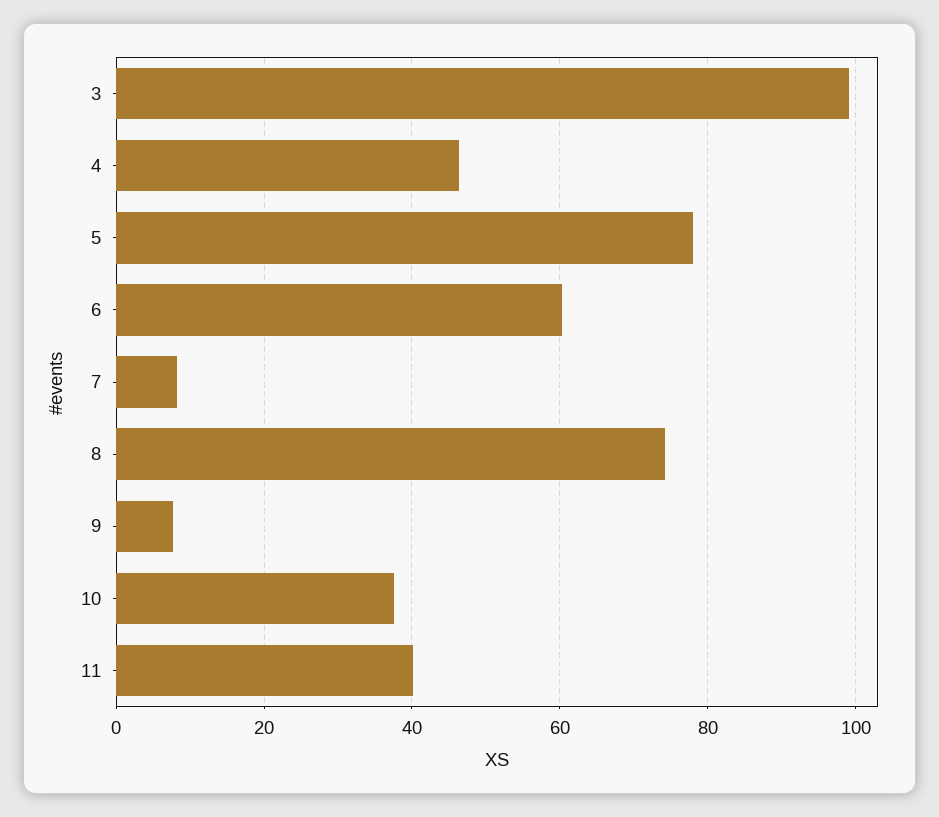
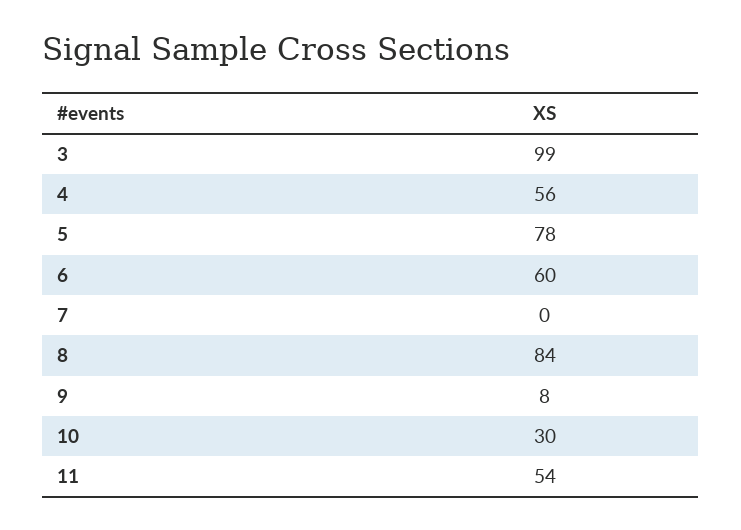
  {
    "3": 99,
-   "4": 46,
+   "4": 56,
    "5": 78,
    "6": 60,
-   "7": 8,
+   "7": 0,
-   "8": 74,
+   "8": 84,
    "9": 8,
-   "10": 38,
+   "10": 30,
-   "11": 40
+   "11": 54
  }

